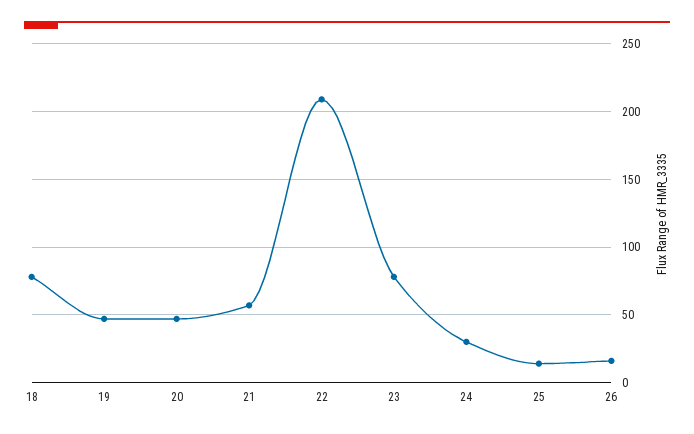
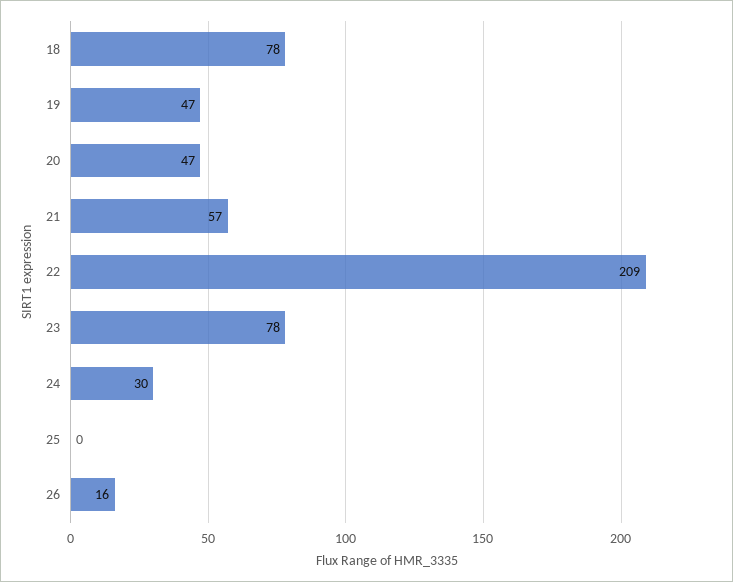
  {
    "18": 78,
    "19": 47,
    "20": 47,
    "21": 57,
    "22": 209,
    "23": 78,
    "24": 30,
-   "25": 15,
+   "25": 0,
    "26": 16
  }

